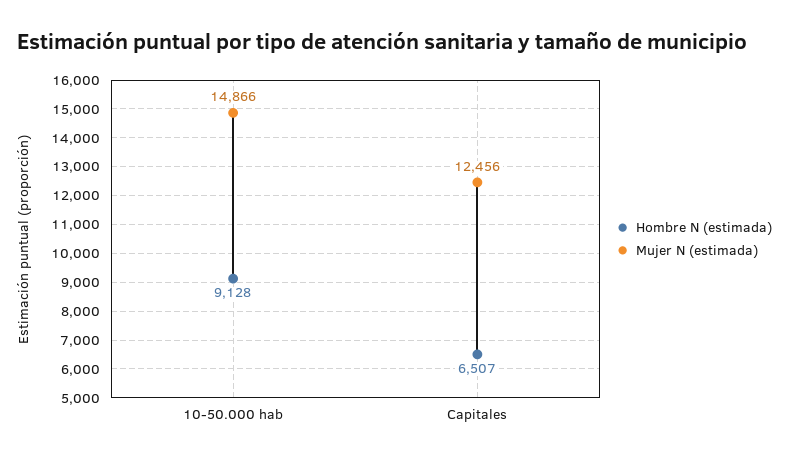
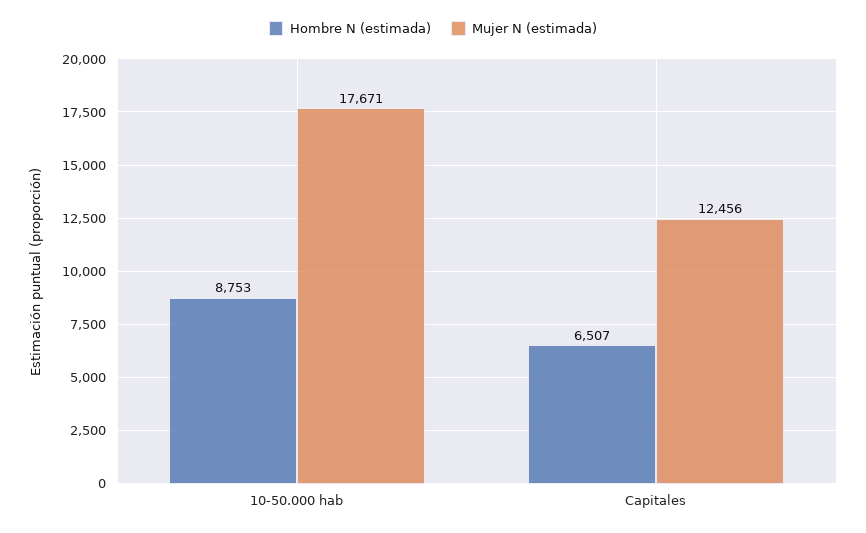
  {
    "Hombre N (estimada)": {
-     "10-50.000 hab": 9128,
+     "10-50.000 hab": 8753,
      "Capitales": 6507
    },
    "Mujer N (estimada)": {
-     "10-50.000 hab": 14866,
+     "10-50.000 hab": 17671,
      "Capitales": 12456
    }
  }

